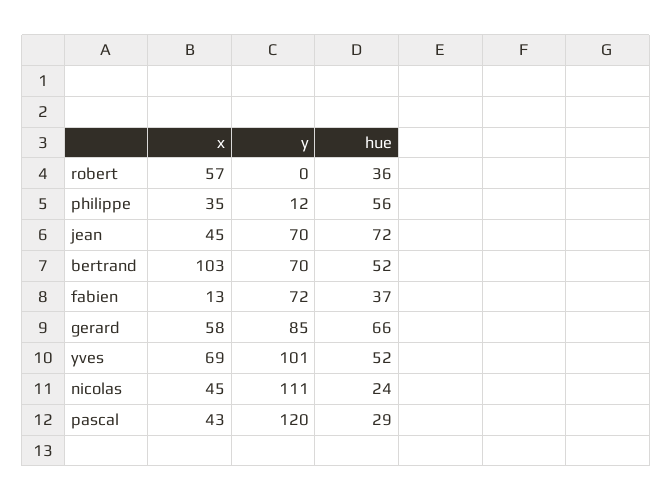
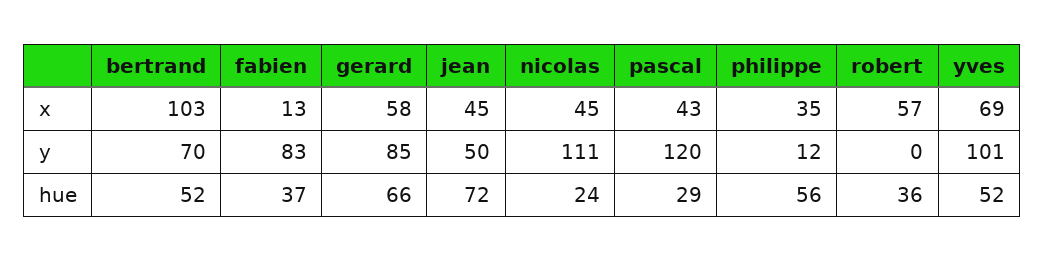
  {
    "x": {
      "robert": 57,
      "philippe": 35,
      "jean": 45,
      "bertrand": 103,
      "fabien": 13,
      "gerard": 58,
      "yves": 69,
      "nicolas": 45,
      "pascal": 43
    },
    "y": {
      "robert": 0,
      "philippe": 12,
-     "jean": 70,
+     "jean": 50,
      "bertrand": 70,
-     "fabien": 72,
+     "fabien": 83,
      "gerard": 85,
      "yves": 101,
      "nicolas": 111,
      "pascal": 120
    },
    "hue": {
      "robert": 36,
      "philippe": 56,
      "jean": 72,
      "bertrand": 52,
      "fabien": 37,
      "gerard": 66,
      "yves": 52,
      "nicolas": 24,
      "pascal": 29
    }
  }

